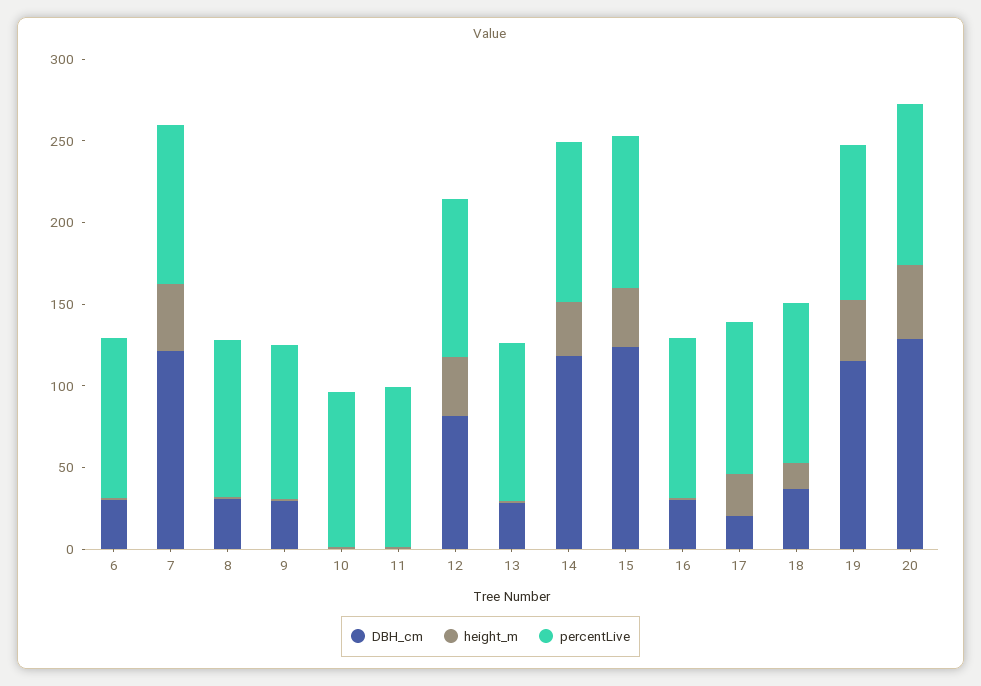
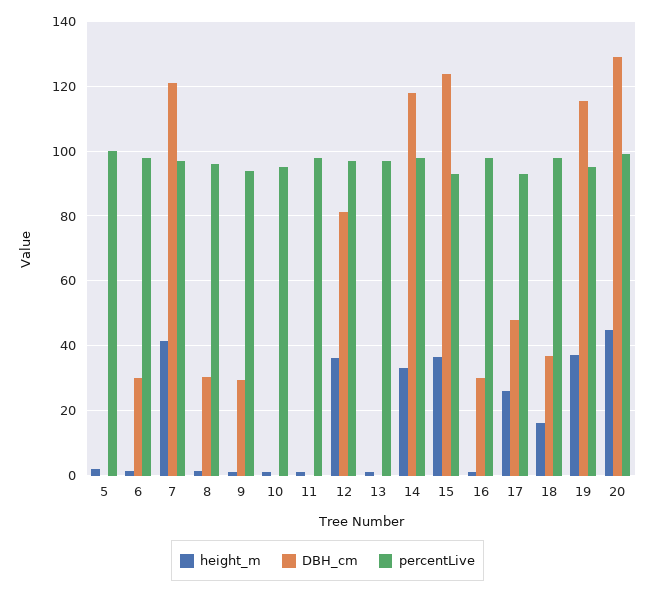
  {
    "DBH_cm": {
      "6": 30,
      "7": 122,
      "8": 30,
      "9": 30,
      "10": 0,
      "11": 0,
      "12": 82,
-     "13": 30,
+     "13": 0,
      "14": 118,
      "15": 124,
      "16": 30,
-     "17": 20,
+     "17": 48,
      "18": 36,
      "19": 116,
-     "20": 128
+     "20": 128,
+     "5": 0
    },
    "height_m": {
      "6": 2,
      "7": 42,
      "8": 2,
      "9": 2,
      "10": 2,
      "11": 2,
      "12": 36,
      "13": 2,
      "14": 34,
      "15": 36,
      "16": 2,
      "17": 26,
      "18": 16,
      "19": 38,
-     "20": 44
+     "20": 44,
+     "5": 2
    },
    "percentLive": {
      "6": 98,
      "7": 98,
      "8": 96,
      "9": 94,
      "10": 96,
      "11": 98,
      "12": 98,
      "13": 98,
      "14": 98,
      "15": 94,
      "16": 98,
      "17": 94,
      "18": 98,
      "19": 96,
-     "20": 100
+     "20": 100,
+     "5": 100
    }
  }

